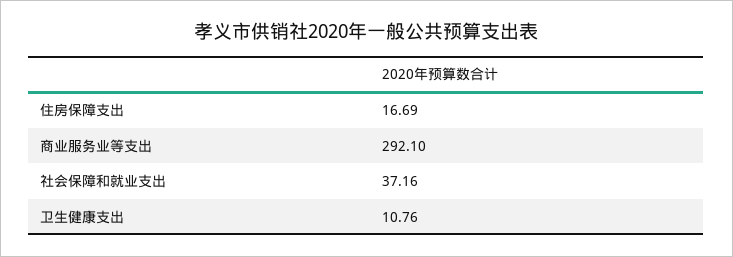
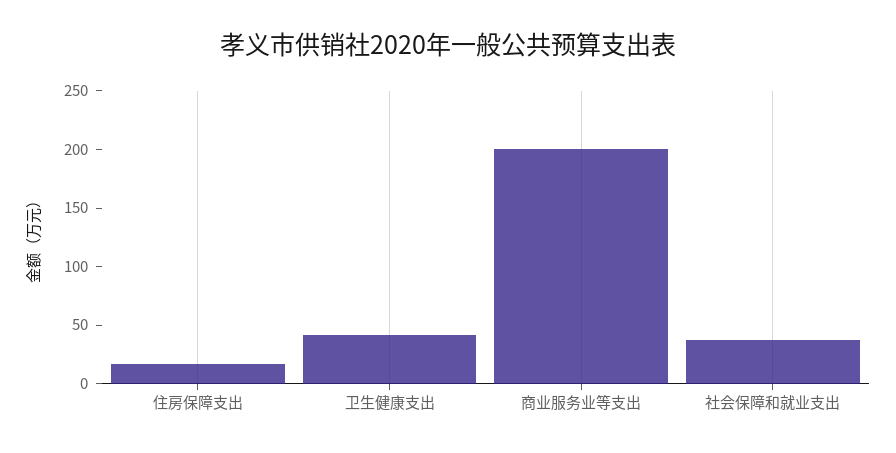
  {
    "住房保障支出": 16.69,
-   "商业服务业等支出": 292.1,
+   "商业服务业等支出": 200,
    "社会保障和就业支出": 37.16,
-   "卫生健康支出": 10.76
+   "卫生健康支出": 40
  }

